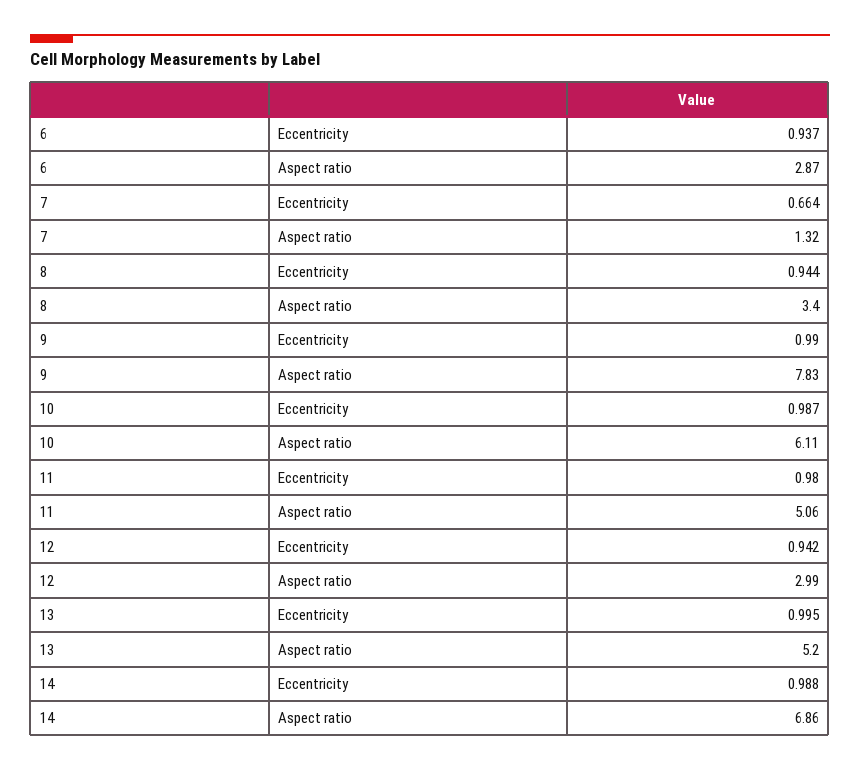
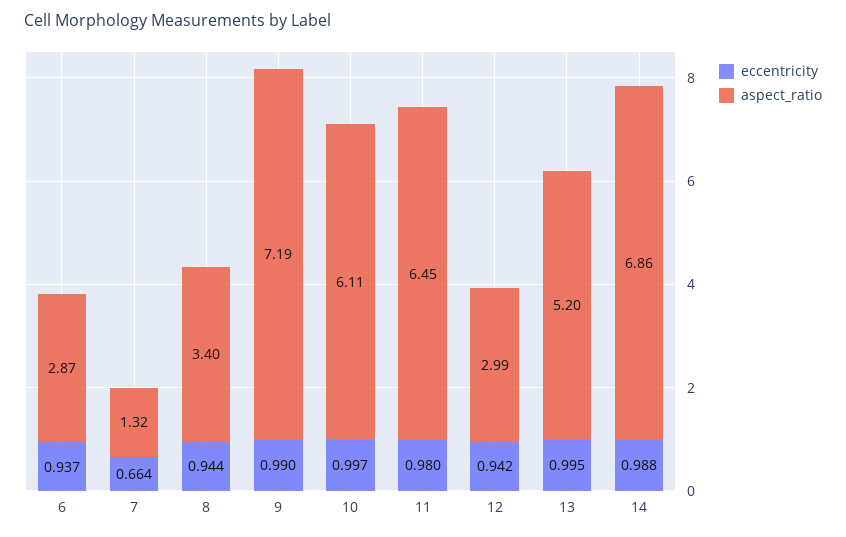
  {
    "Eccentricity": {
      "6": 0.937,
      "7": 0.664,
      "8": 0.944,
      "9": 0.99,
-     "10": 0.987,
+     "10": 0.997,
      "11": 0.98,
      "12": 0.942,
      "13": 0.995,
      "14": 0.988
    },
    "Aspect ratio": {
      "6": 2.87,
      "7": 1.32,
      "8": 3.4,
-     "9": 7.83,
+     "9": 7.19,
      "10": 6.11,
-     "11": 5.06,
+     "11": 6.45,
      "12": 2.99,
      "13": 5.2,
      "14": 6.86
    }
  }

